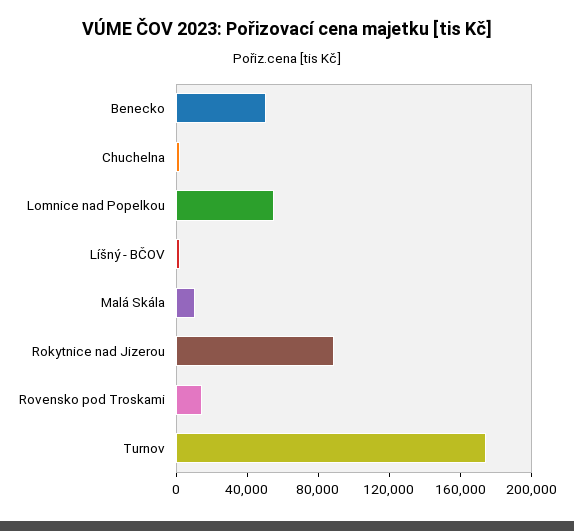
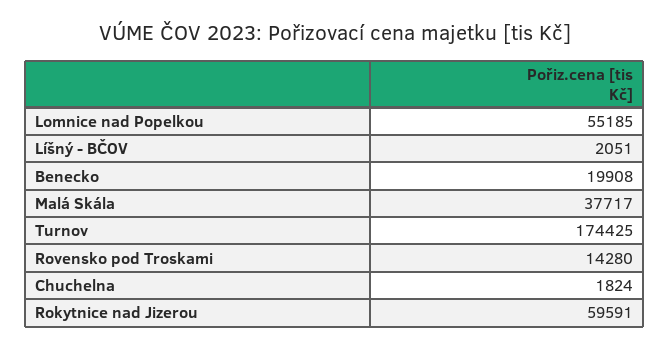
  {
-   "Benecko": 50000,
+   "Benecko": 19908,
    "Chuchelna": 1824,
    "Lomnice nad Popelkou": 55185,
    "Líšný - BČOV": 2051,
-   "Malá Skála": 10000,
+   "Malá Skála": 37717,
-   "Rokytnice nad Jizerou": 90000,
+   "Rokytnice nad Jizerou": 59591,
    "Rovensko pod Troskami": 14280,
    "Turnov": 174425
  }

